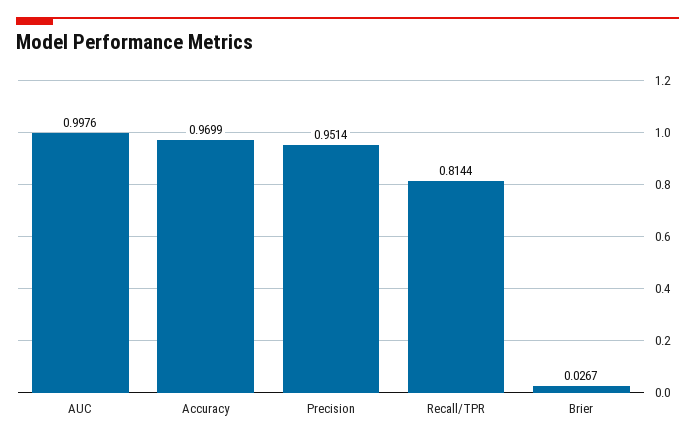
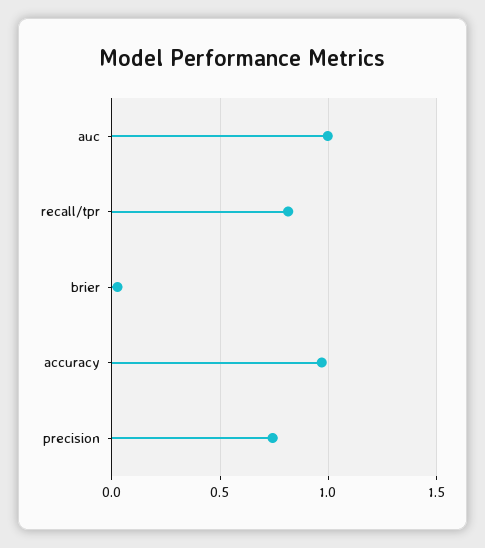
  {
    "AUC": 0.9976,
    "Accuracy": 0.9699,
-   "Precision": 0.9514,
+   "Precision": 0.75,
    "Recall/TPR": 0.8144,
    "Brier": 0.0267
  }

